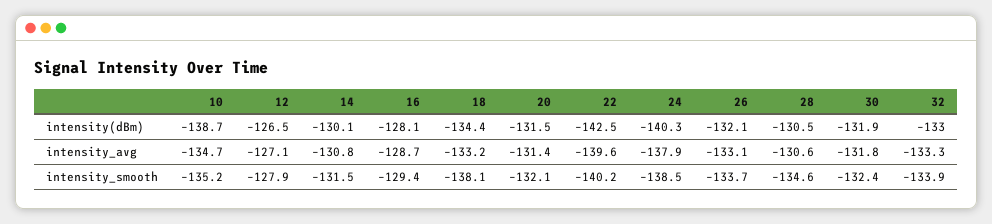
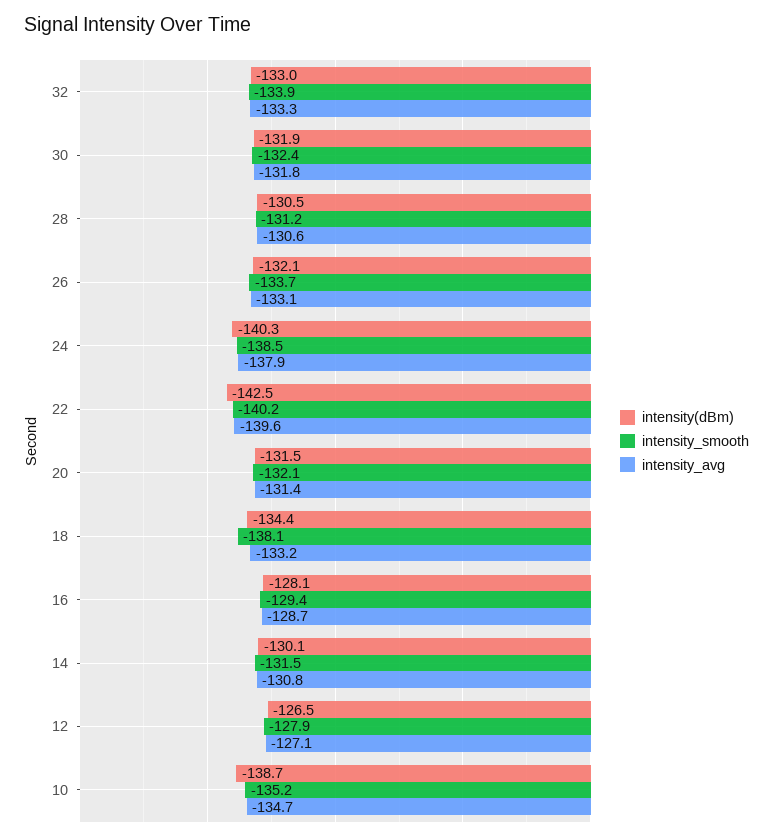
  {
    "intensity(dBm)": {
      "10": -138.7,
      "12": -126.5,
      "14": -130.1,
      "16": -128.1,
      "18": -134.4,
      "20": -131.5,
      "22": -142.5,
      "24": -140.3,
      "26": -132.1,
      "28": -130.5,
      "30": -131.9,
      "32": -133
    },
    "intensity_avg": {
      "10": -134.7,
      "12": -127.1,
      "14": -130.8,
      "16": -128.7,
      "18": -133.2,
      "20": -131.4,
      "22": -139.6,
      "24": -137.9,
      "26": -133.1,
      "28": -130.6,
      "30": -131.8,
      "32": -133.3
    },
    "intensity_smooth": {
      "10": -135.2,
      "12": -127.9,
      "14": -131.5,
      "16": -129.4,
      "18": -138.1,
      "20": -132.1,
      "22": -140.2,
      "24": -138.5,
      "26": -133.7,
-     "28": -134.6,
+     "28": -131.2,
      "30": -132.4,
      "32": -133.9
    }
  }

